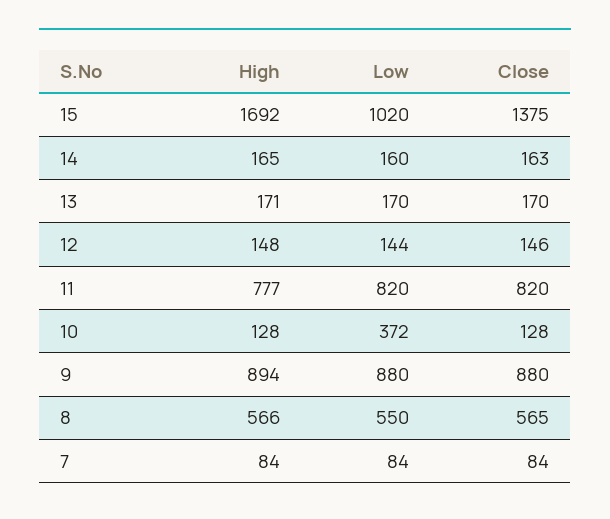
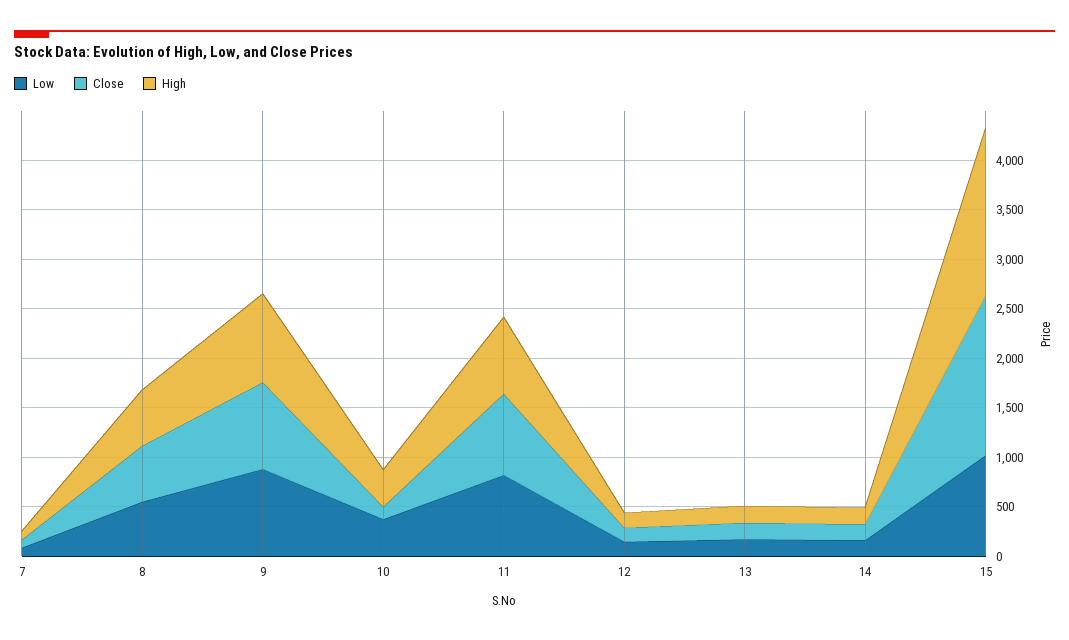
  {
    "High": {
      "15": 1692,
      "14": 165,
      "13": 171,
      "12": 148,
      "11": 777,
-     "10": 128,
+     "10": 400,
      "9": 894,
      "8": 566,
      "7": 84
    },
    "Low": {
      "15": 1020,
      "14": 160,
      "13": 170,
      "12": 144,
      "11": 820,
      "10": 372,
      "9": 880,
      "8": 550,
      "7": 84
    },
    "Close": {
-     "15": 1375,
+     "15": 1600,
      "14": 163,
      "13": 170,
      "12": 146,
      "11": 820,
      "10": 128,
      "9": 880,
      "8": 565,
      "7": 84
    }
  }

